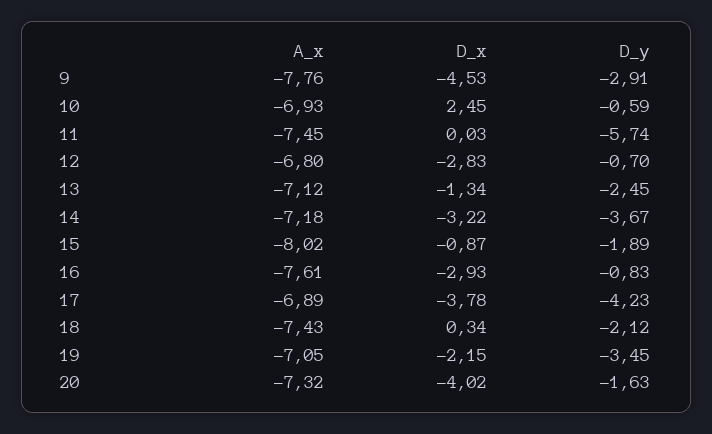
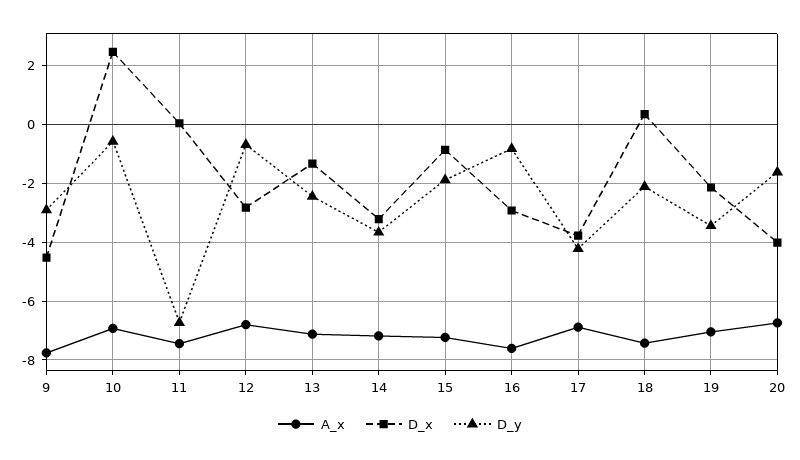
  {
    "A_x": {
      "9": -7.76,
      "10": -6.93,
      "11": -7.45,
      "12": -6.8,
      "13": -7.12,
      "14": -7.18,
-     "15": -8.02,
+     "15": -7.25,
      "16": -7.61,
      "17": -6.89,
      "18": -7.43,
      "19": -7.05,
-     "20": -7.32
+     "20": -6.75
    },
    "D_x": {
      "9": -4.53,
      "10": 2.45,
      "11": 0.03,
      "12": -2.83,
      "13": -1.34,
      "14": -3.22,
      "15": -0.87,
      "16": -2.93,
      "17": -3.78,
      "18": 0.34,
      "19": -2.15,
      "20": -4.02
    },
    "D_y": {
      "9": -2.91,
      "10": -0.59,
-     "11": -5.74,
+     "11": -6.75,
      "12": -0.7,
      "13": -2.45,
      "14": -3.67,
      "15": -1.89,
      "16": -0.83,
      "17": -4.23,
      "18": -2.12,
      "19": -3.45,
      "20": -1.63
    }
  }

